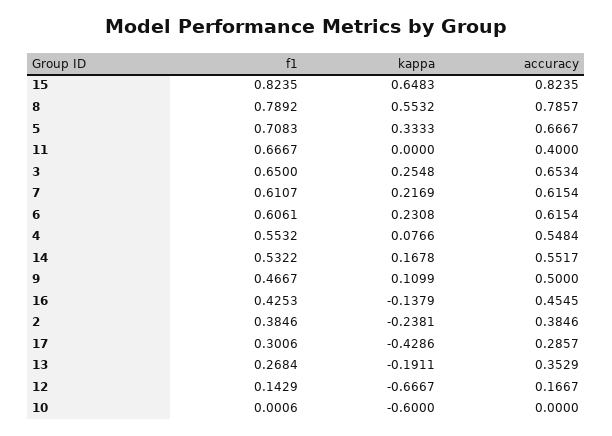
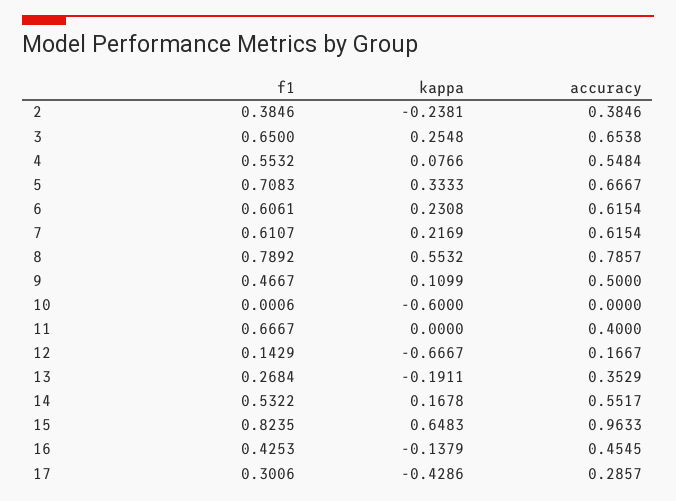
  {
    "f1": {
      "15": 0.8235,
      "8": 0.7892,
      "5": 0.7083,
      "11": 0.6667,
      "3": 0.65,
      "7": 0.6107,
      "6": 0.6061,
      "4": 0.5532,
      "14": 0.5322,
      "9": 0.4667,
      "16": 0.4253,
      "2": 0.3846,
      "17": 0.3006,
      "13": 0.2684,
      "12": 0.1429,
      "10": 0.0006
    },
    "kappa": {
      "15": 0.6483,
      "8": 0.5532,
      "5": 0.3333,
      "11": 0,
      "3": 0.2548,
      "7": 0.2169,
      "6": 0.2308,
      "4": 0.0766,
      "14": 0.1678,
      "9": 0.1099,
      "16": -0.1379,
      "2": -0.2381,
      "17": -0.4286,
      "13": -0.1911,
      "12": -0.6667,
      "10": -0.6
    },
    "accuracy": {
-     "15": 0.8235,
+     "15": 0.9633,
      "8": 0.7857,
      "5": 0.6667,
      "11": 0.4,
-     "3": 0.6534,
+     "3": 0.6538,
      "7": 0.6154,
      "6": 0.6154,
      "4": 0.5484,
      "14": 0.5517,
      "9": 0.5,
      "16": 0.4545,
      "2": 0.3846,
      "17": 0.2857,
      "13": 0.3529,
      "12": 0.1667,
      "10": 0
    }
  }

